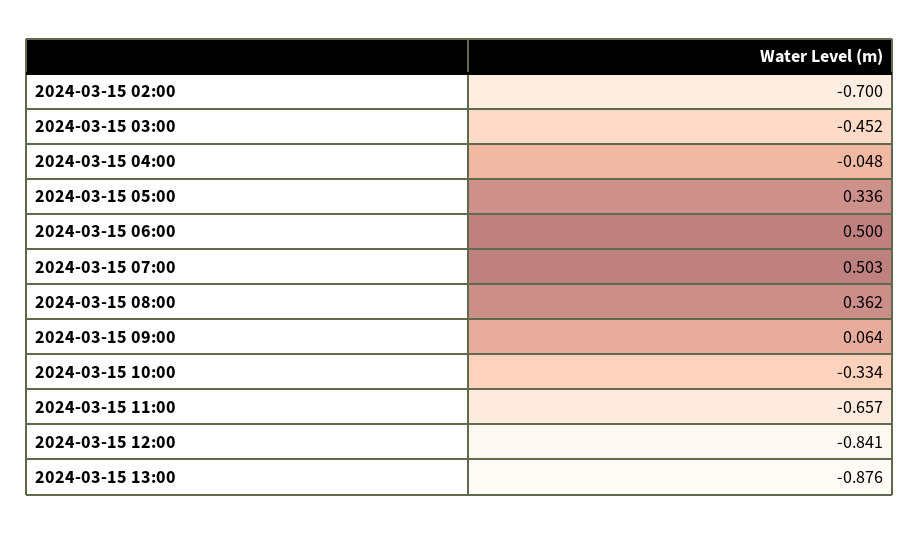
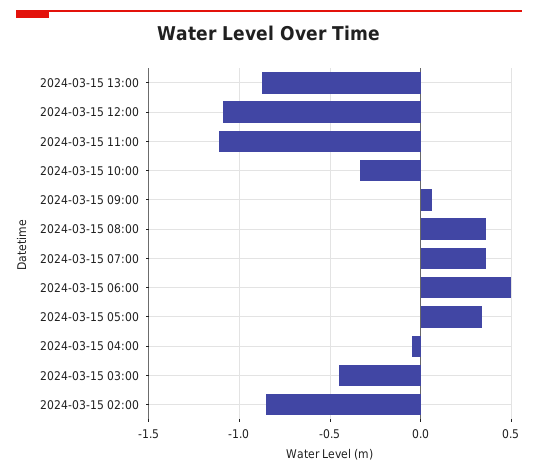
  {
-   "2024-03-15 02:00": -0.7,
+   "2024-03-15 02:00": -0.85,
    "2024-03-15 03:00": -0.452,
    "2024-03-15 04:00": -0.048,
    "2024-03-15 05:00": 0.336,
    "2024-03-15 06:00": 0.5,
-   "2024-03-15 07:00": 0.503,
+   "2024-03-15 07:00": 0.35,
    "2024-03-15 08:00": 0.362,
    "2024-03-15 09:00": 0.064,
    "2024-03-15 10:00": -0.334,
-   "2024-03-15 11:00": -0.657,
+   "2024-03-15 11:00": -1.1,
-   "2024-03-15 12:00": -0.841,
+   "2024-03-15 12:00": -1.1,
    "2024-03-15 13:00": -0.876
  }

